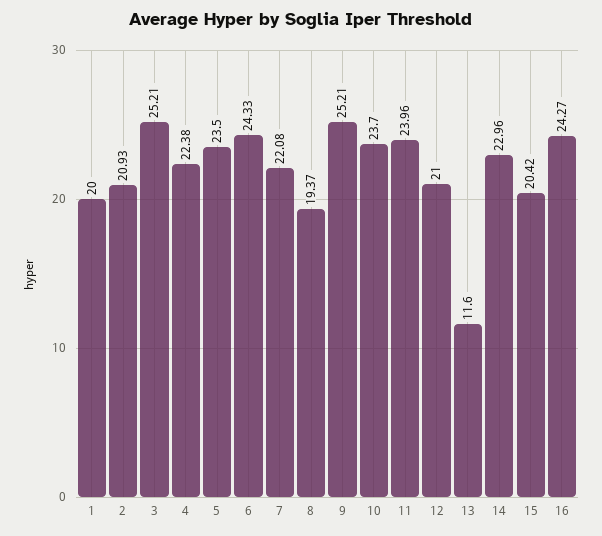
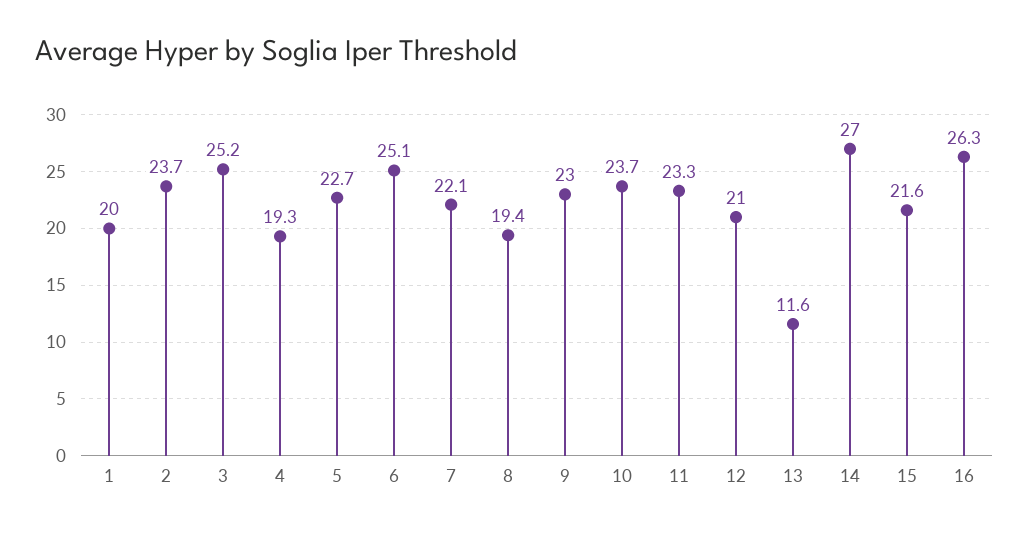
  {
    "1": 20,
-   "2": 20.93,
+   "2": 23.7,
    "3": 25.21,
-   "4": 22.38,
+   "4": 19.3,
-   "5": 23.5,
+   "5": 22.7,
-   "6": 24.33,
+   "6": 25.1,
    "7": 22.08,
    "8": 19.37,
-   "9": 25.21,
+   "9": 23,
    "10": 23.7,
-   "11": 23.96,
+   "11": 23.3,
    "12": 21,
    "13": 11.6,
-   "14": 22.96,
+   "14": 27,
-   "15": 20.42,
+   "15": 21.6,
-   "16": 24.27
+   "16": 26.3
  }

